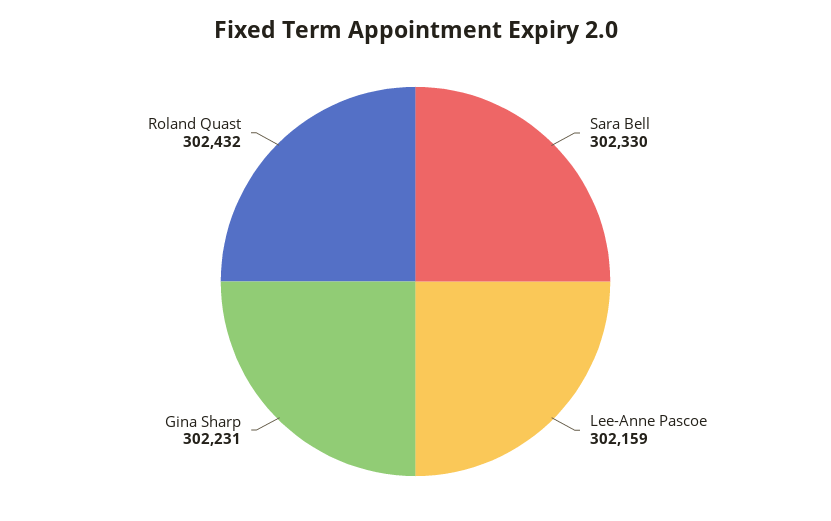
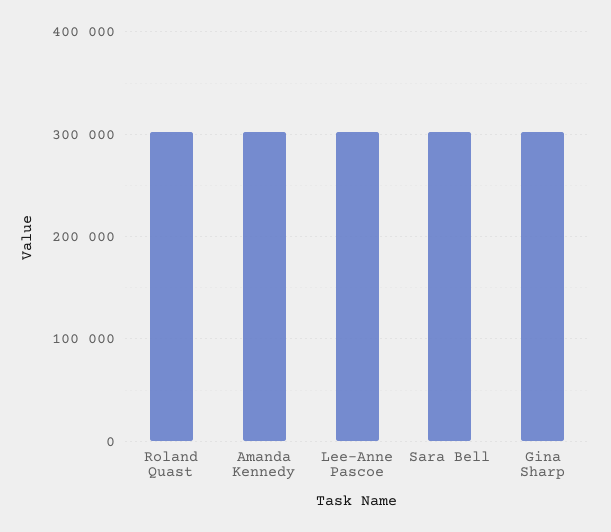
  {
    "Sara Bell": 302330,
    "Lee-Anne Pascoe": 302159,
    "Gina Sharp": 302231,
-   "Roland Quast": 302432
+   "Roland Quast": 302432,
+   "Amanda Kennedy": 300000
  }

